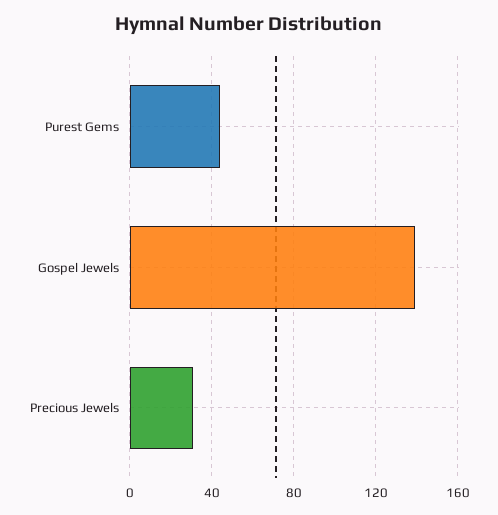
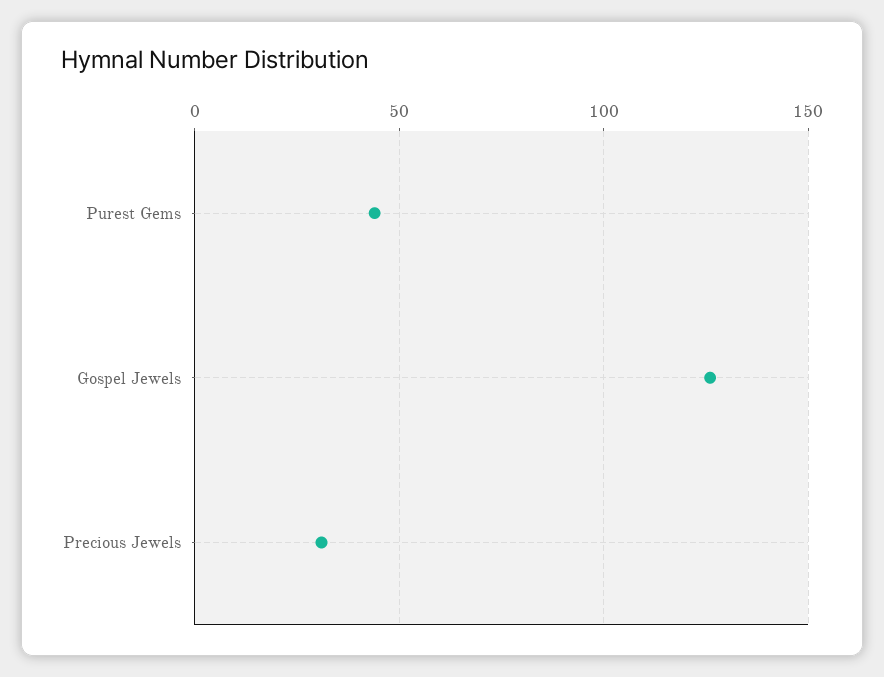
  {
    "Purest Gems": 45,
-   "Gospel Jewels": 140,
+   "Gospel Jewels": 125,
    "Precious Jewels": 30
  }

